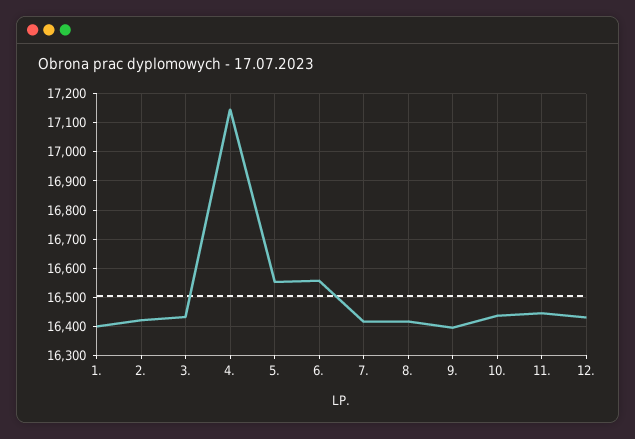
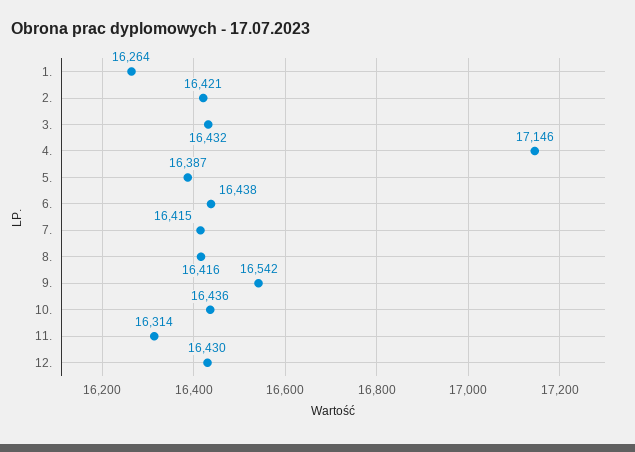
  {
-   "1.": 16400,
+   "1.": 16264,
    "2.": 16421,
    "3.": 16432,
    "4.": 17146,
-   "5.": 16550,
+   "5.": 16387,
-   "6.": 16550,
+   "6.": 16438,
    "7.": 16415,
    "8.": 16416,
-   "9.": 16400,
+   "9.": 16542,
    "10.": 16436,
-   "11.": 16450,
+   "11.": 16314,
    "12.": 16430
  }

